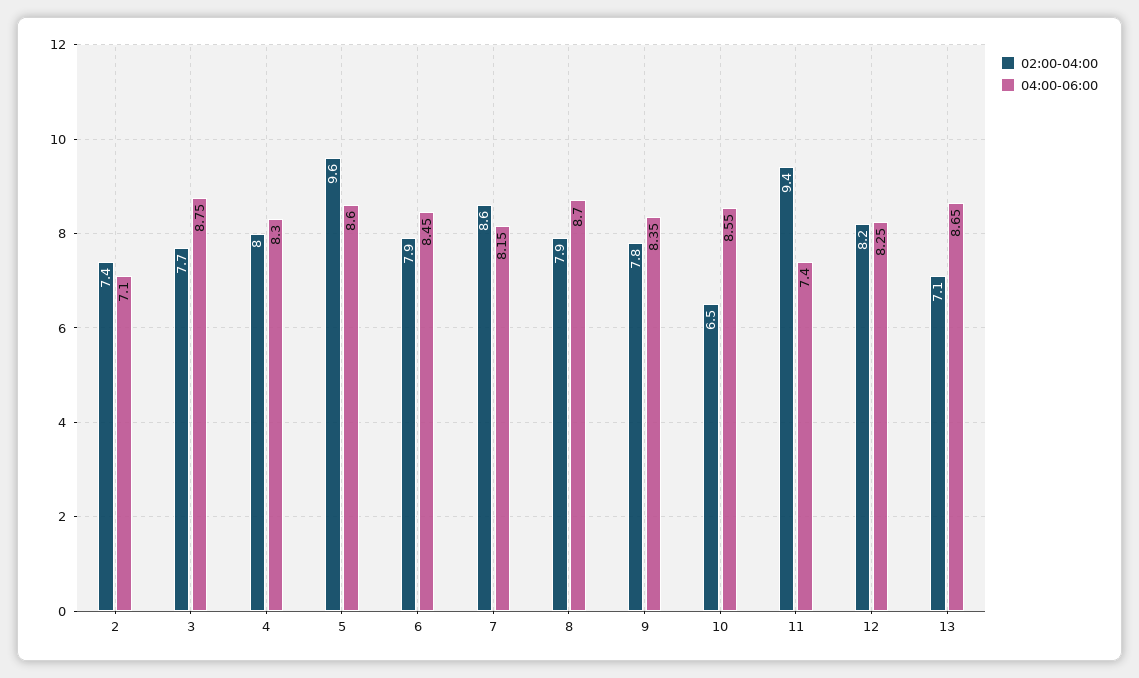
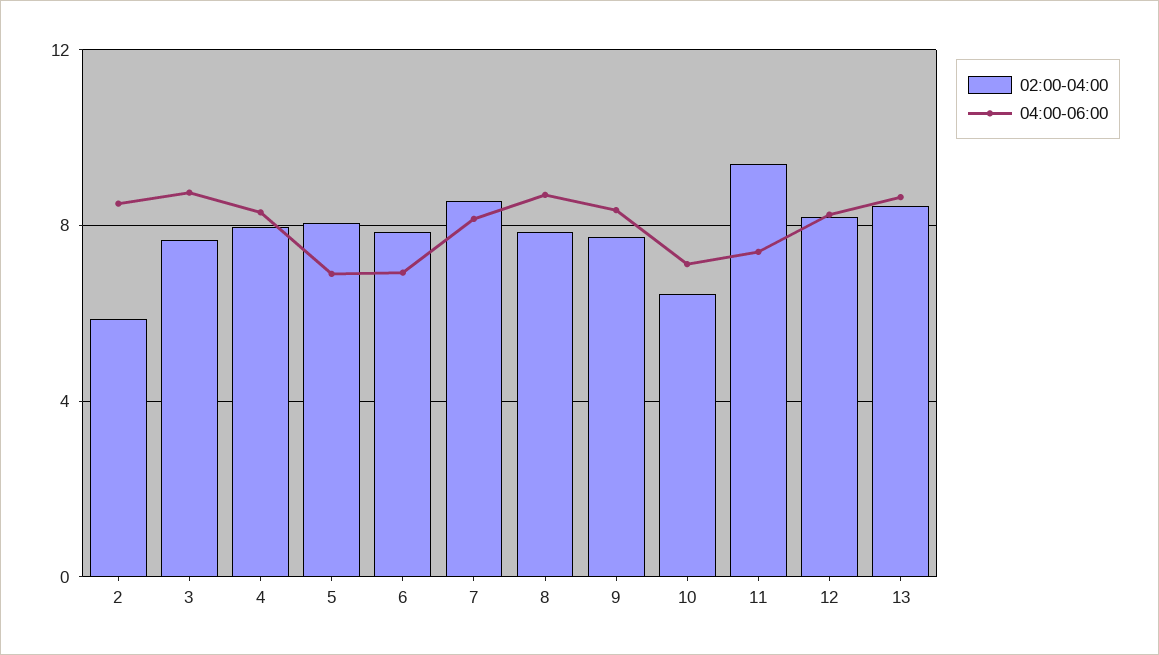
  {
    "02:00-04:00": {
-     "2": 7.4,
+     "2": 6,
      "3": 7.7,
      "4": 8,
-     "5": 9.6,
+     "5": 8,
      "6": 7.9,
      "7": 8.6,
      "8": 7.9,
      "9": 7.8,
      "10": 6.5,
      "11": 9.4,
      "12": 8.2,
-     "13": 7.1
+     "13": 8.5
    },
    "04:00-06:00": {
-     "2": 7.1,
+     "2": 8.5,
      "3": 8.75,
      "4": 8.3,
-     "5": 8.6,
+     "5": 7,
-     "6": 8.45,
+     "6": 7,
      "7": 8.15,
      "8": 8.7,
      "9": 8.35,
-     "10": 8.55,
+     "10": 7,
      "11": 7.4,
      "12": 8.25,
      "13": 8.65
    }
  }

